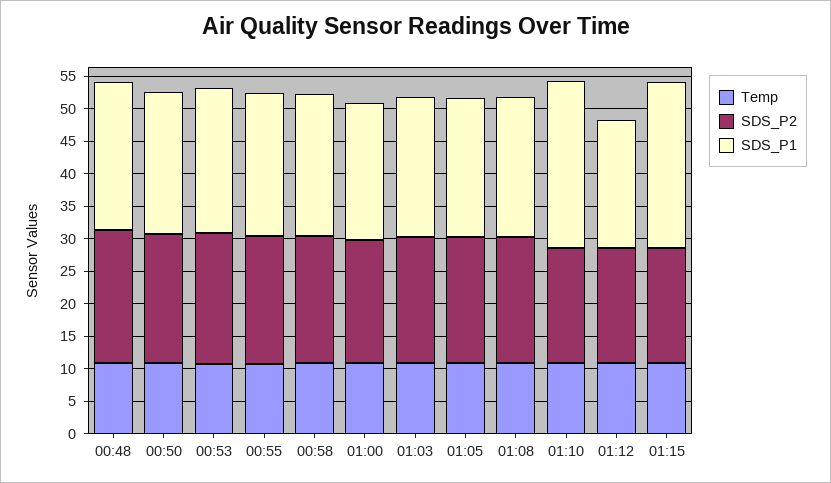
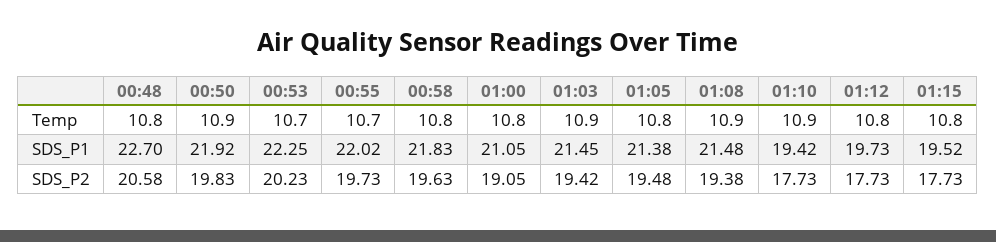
  {
    "Temp": {
      "00:48": 10.8,
      "00:50": 10.9,
      "00:53": 10.7,
      "00:55": 10.7,
      "00:58": 10.8,
      "01:00": 10.8,
      "01:03": 10.9,
      "01:05": 10.8,
      "01:08": 10.9,
      "01:10": 10.9,
      "01:12": 10.8,
      "01:15": 10.8
    },
    "SDS_P2": {
      "00:48": 20.58,
      "00:50": 19.83,
      "00:53": 20.23,
      "00:55": 19.73,
      "00:58": 19.63,
      "01:00": 19.05,
      "01:03": 19.42,
      "01:05": 19.48,
      "01:08": 19.38,
      "01:10": 17.73,
      "01:12": 17.73,
      "01:15": 17.73
    },
    "SDS_P1": {
      "00:48": 22.7,
      "00:50": 21.92,
      "00:53": 22.25,
      "00:55": 22.02,
      "00:58": 21.83,
      "01:00": 21.05,
      "01:03": 21.45,
      "01:05": 21.38,
      "01:08": 21.48,
-     "01:10": 25,
+     "01:10": 19.42,
      "01:12": 19.73,
-     "01:15": 25
+     "01:15": 19.52
    }
  }

